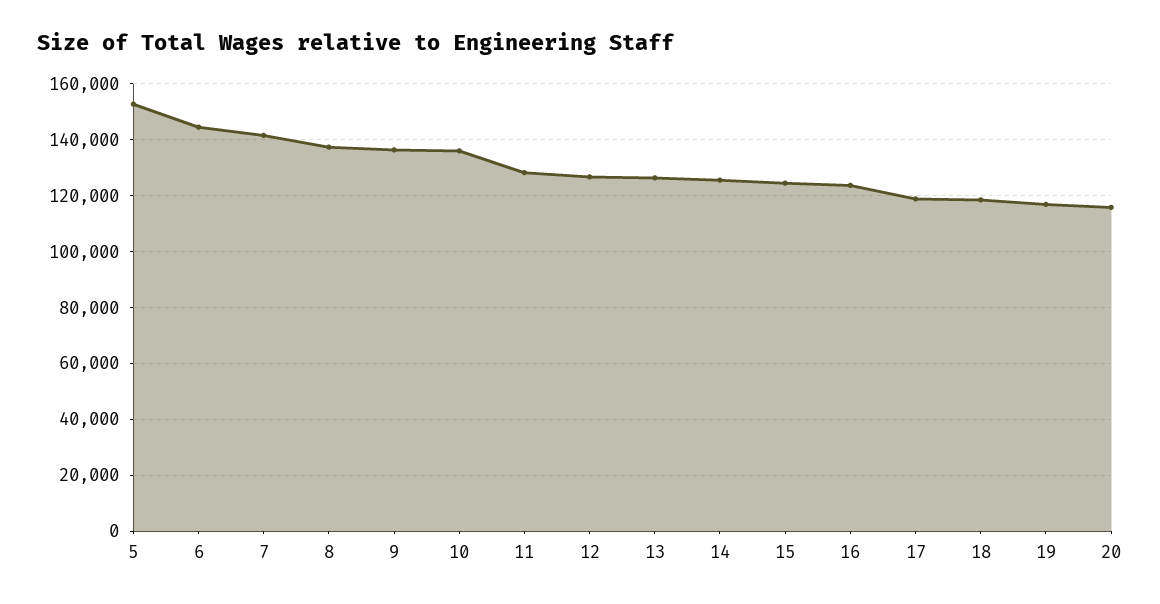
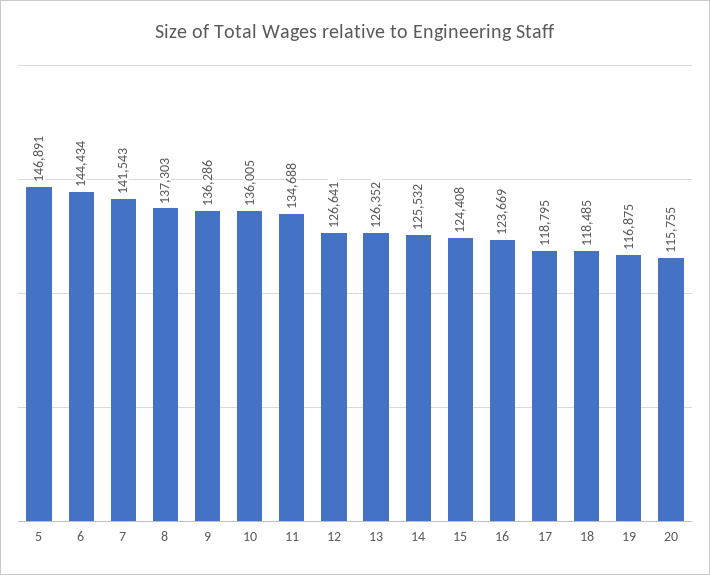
  {
-   "5": 152500,
+   "5": 146891,
    "6": 144434,
    "7": 141543,
    "8": 137303,
    "9": 136286,
    "10": 136005,
-   "11": 127500,
+   "11": 134688,
    "12": 126641,
    "13": 126352,
    "14": 125532,
    "15": 124408,
    "16": 123669,
    "17": 118795,
    "18": 118485,
    "19": 116875,
    "20": 115755
  }

